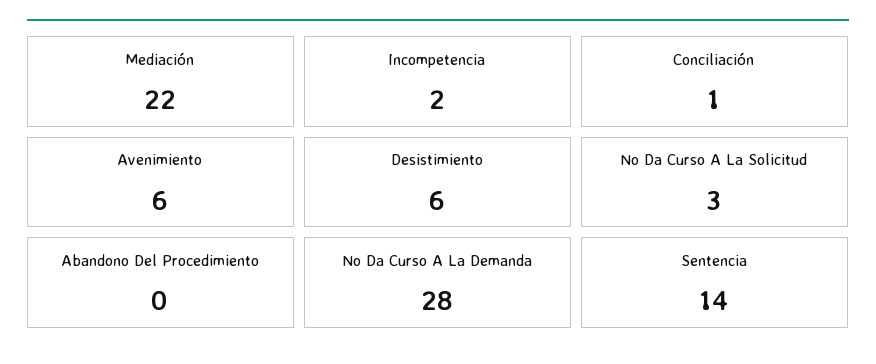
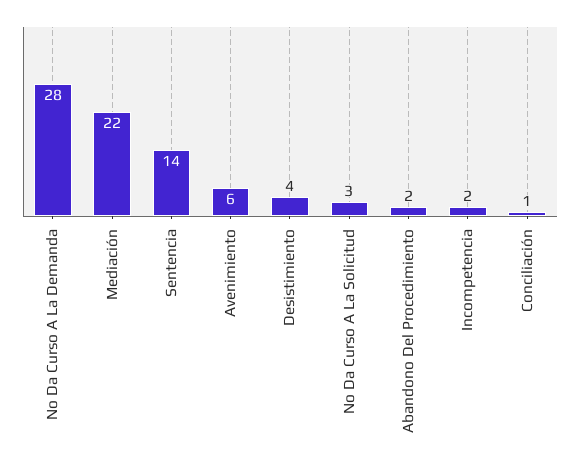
  {
    "Mediación": 22,
    "Incompetencia": 2,
    "Conciliación": 1,
    "Avenimiento": 6,
-   "Desistimiento": 6,
+   "Desistimiento": 4,
    "No Da Curso A La Solicitud": 3,
-   "Abandono Del Procedimiento": 0,
+   "Abandono Del Procedimiento": 2,
    "No Da Curso A La Demanda": 28,
    "Sentencia": 14
  }

